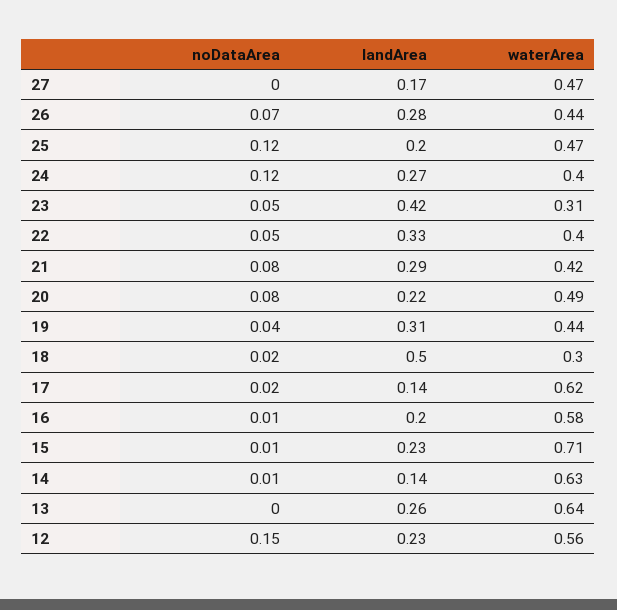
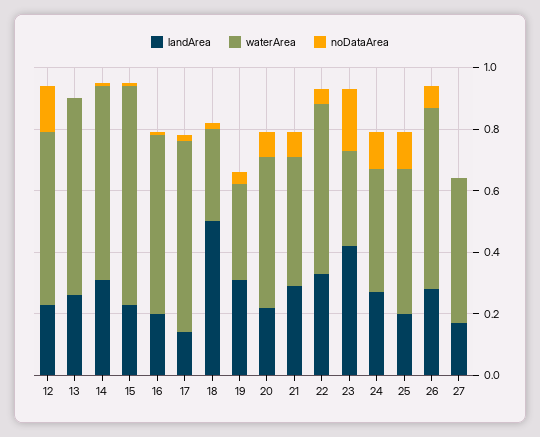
  {
    "noDataArea": {
      "27": 0,
      "26": 0.07,
      "25": 0.12,
      "24": 0.12,
-     "23": 0.05,
+     "23": 0.2,
      "22": 0.05,
      "21": 0.08,
      "20": 0.08,
      "19": 0.04,
      "18": 0.02,
      "17": 0.02,
      "16": 0.01,
      "15": 0.01,
      "14": 0.01,
      "13": 0,
      "12": 0.15
    },
    "landArea": {
      "27": 0.17,
      "26": 0.28,
      "25": 0.2,
      "24": 0.27,
      "23": 0.42,
      "22": 0.33,
      "21": 0.29,
      "20": 0.22,
      "19": 0.31,
      "18": 0.5,
      "17": 0.14,
      "16": 0.2,
      "15": 0.23,
-     "14": 0.14,
+     "14": 0.3,
      "13": 0.26,
      "12": 0.23
    },
    "waterArea": {
      "27": 0.47,
-     "26": 0.44,
+     "26": 0.6,
      "25": 0.47,
      "24": 0.4,
      "23": 0.31,
-     "22": 0.4,
+     "22": 0.55,
      "21": 0.42,
      "20": 0.49,
-     "19": 0.44,
+     "19": 0.3,
      "18": 0.3,
      "17": 0.62,
      "16": 0.58,
      "15": 0.71,
      "14": 0.63,
      "13": 0.64,
      "12": 0.56
    }
  }

